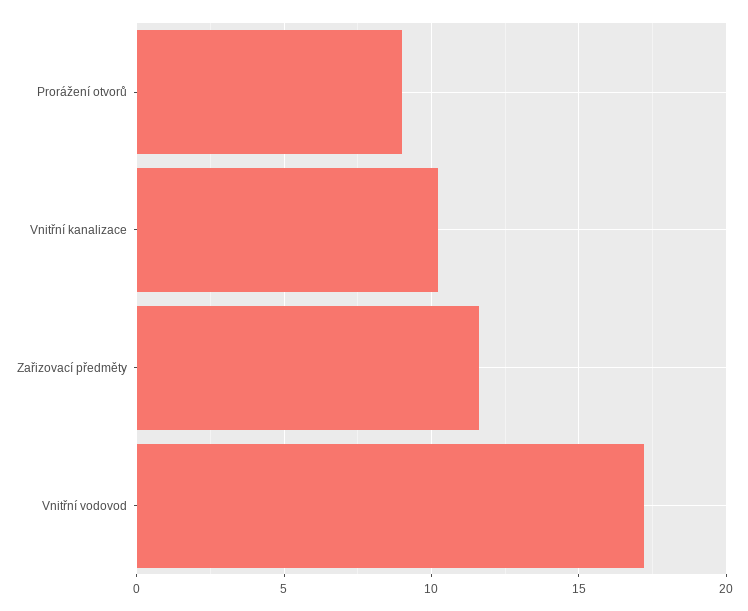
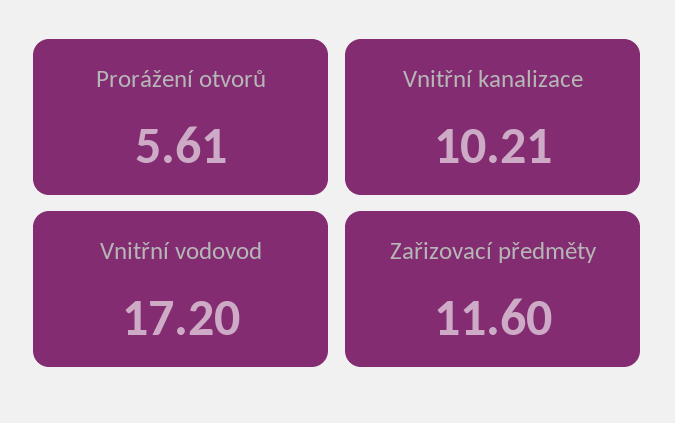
  {
-   "Prorážení otvorů": 9,
+   "Prorážení otvorů": 5.61,
    "Vnitřní kanalizace": 10.21,
    "Zařizovací předměty": 11.6,
    "Vnitřní vodovod": 17.2
  }

